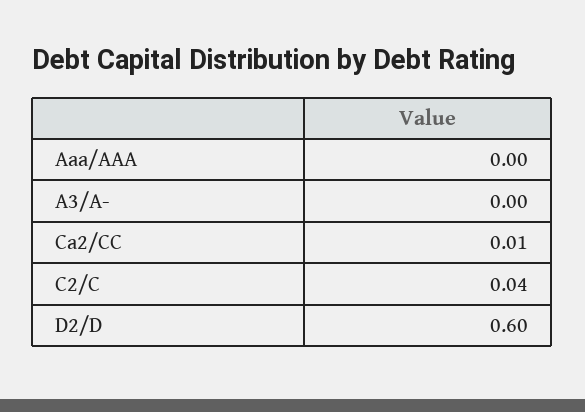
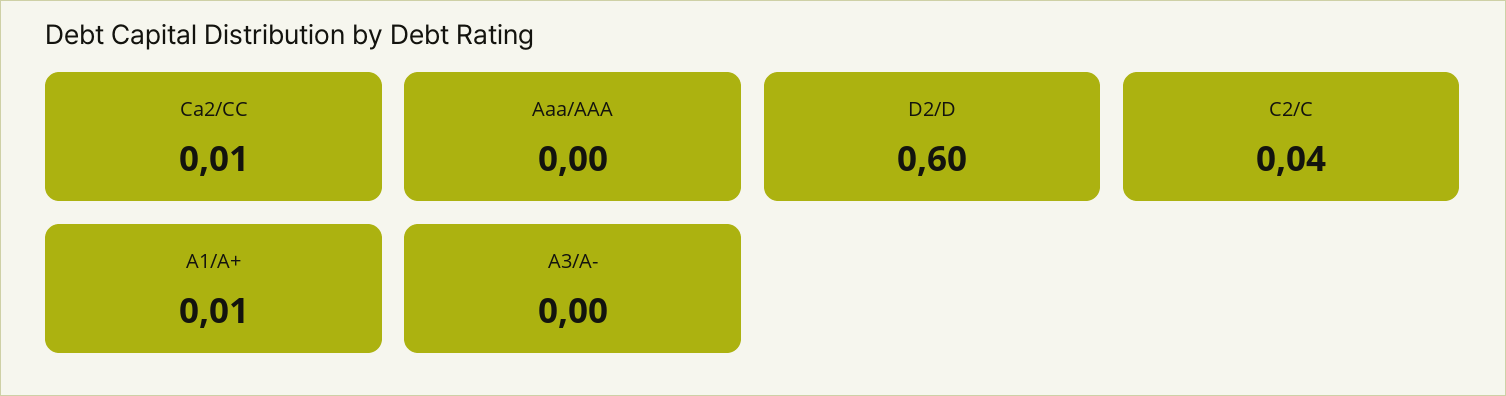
  {
    "Aaa/AAA": 0,
    "A3/A-": 0,
    "Ca2/CC": 0.01,
    "C2/C": 0.04,
-   "D2/D": 0.6
+   "D2/D": 0.6,
+   "A1/A+": 0.01
  }

